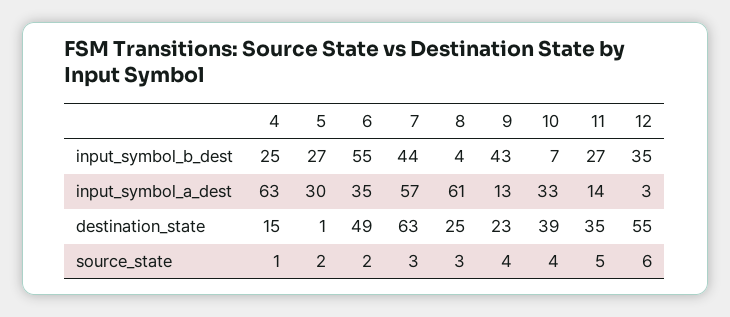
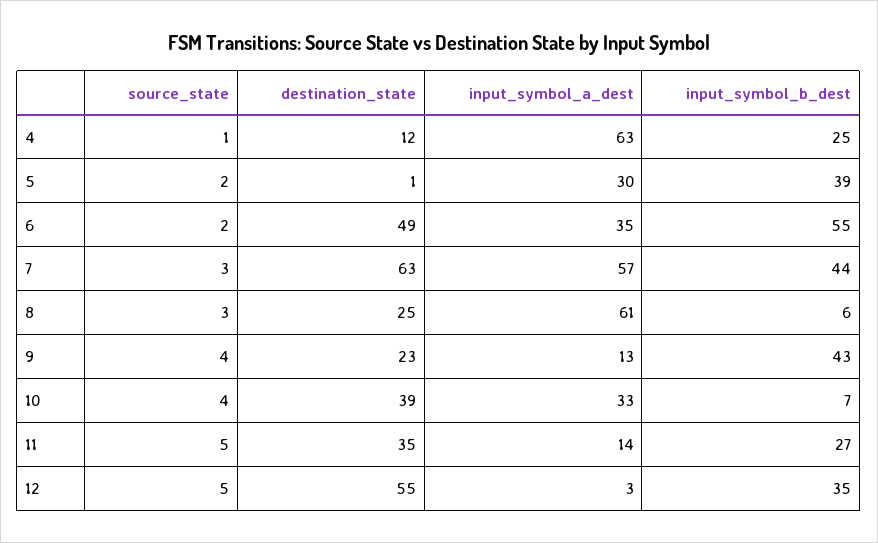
  {
    "4": {
      "input_symbol_b_dest": 25,
      "input_symbol_a_dest": 63,
-     "destination_state": 15,
+     "destination_state": 12,
      "source_state": 1
    },
    "5": {
-     "input_symbol_b_dest": 27,
+     "input_symbol_b_dest": 39,
      "input_symbol_a_dest": 30,
      "destination_state": 1,
      "source_state": 2
    },
    "6": {
      "input_symbol_b_dest": 55,
      "input_symbol_a_dest": 35,
      "destination_state": 49,
      "source_state": 2
    },
    "7": {
      "input_symbol_b_dest": 44,
      "input_symbol_a_dest": 57,
      "destination_state": 63,
      "source_state": 3
    },
    "8": {
-     "input_symbol_b_dest": 4,
+     "input_symbol_b_dest": 6,
      "input_symbol_a_dest": 61,
      "destination_state": 25,
      "source_state": 3
    },
    "9": {
      "input_symbol_b_dest": 43,
      "input_symbol_a_dest": 13,
      "destination_state": 23,
      "source_state": 4
    },
    "10": {
      "input_symbol_b_dest": 7,
      "input_symbol_a_dest": 33,
      "destination_state": 39,
      "source_state": 4
    },
    "11": {
      "input_symbol_b_dest": 27,
      "input_symbol_a_dest": 14,
      "destination_state": 35,
      "source_state": 5
    },
    "12": {
      "input_symbol_b_dest": 35,
      "input_symbol_a_dest": 3,
      "destination_state": 55,
-     "source_state": 6
+     "source_state": 5
    }
  }

